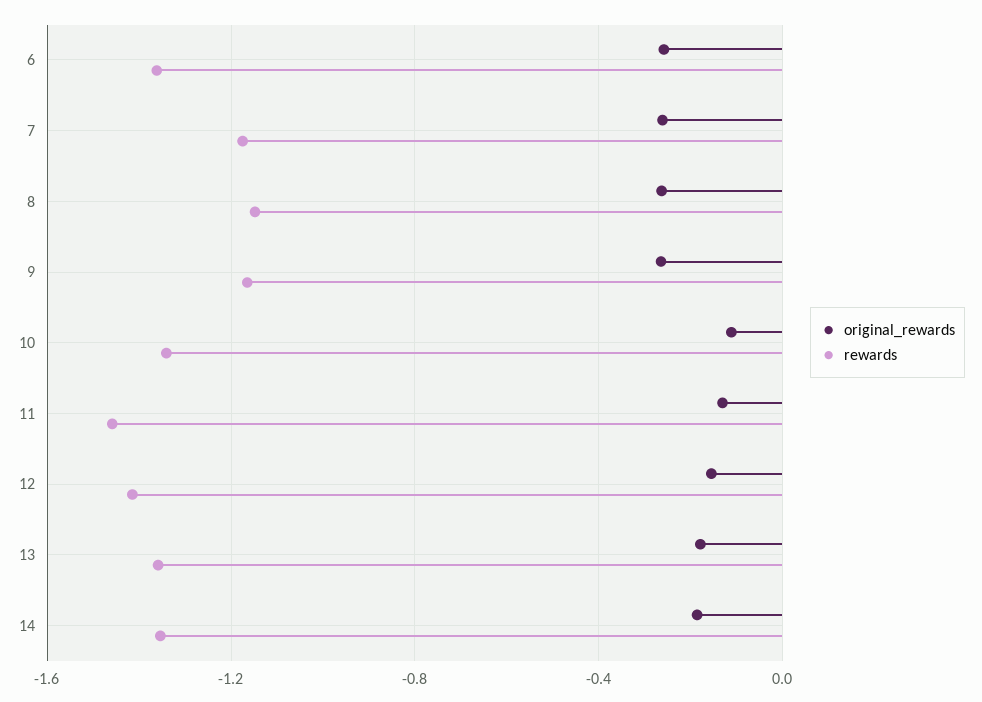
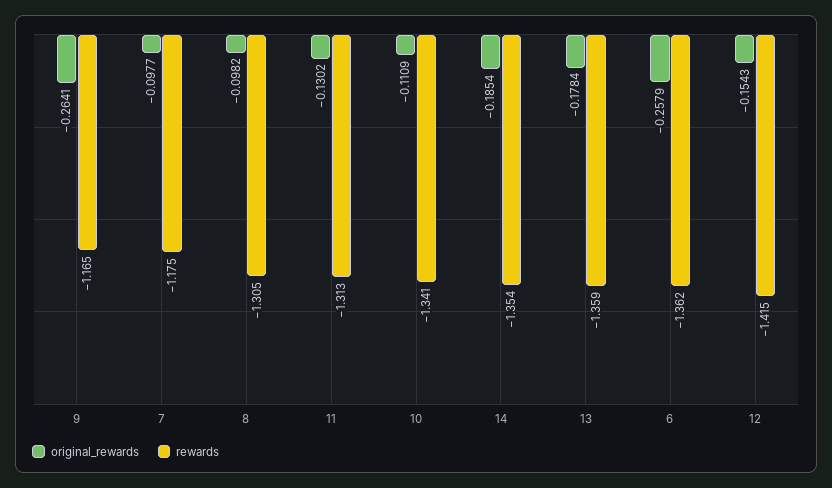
  {
    "original_rewards": {
      "6": -0.2579,
-     "7": -0.25,
+     "7": -0.0977,
-     "8": -0.25,
+     "8": -0.0982,
      "9": -0.2641,
      "10": -0.1109,
      "11": -0.1302,
      "12": -0.1543,
      "13": -0.1784,
      "14": -0.1854
    },
    "rewards": {
      "6": -1.362,
      "7": -1.175,
-     "8": -1.15,
+     "8": -1.305,
      "9": -1.165,
      "10": -1.341,
-     "11": -1.45,
+     "11": -1.313,
      "12": -1.415,
      "13": -1.359,
      "14": -1.354
    }
  }

